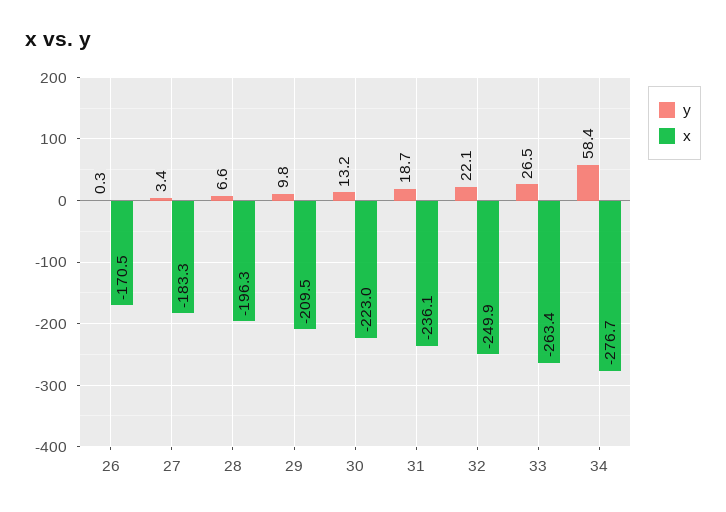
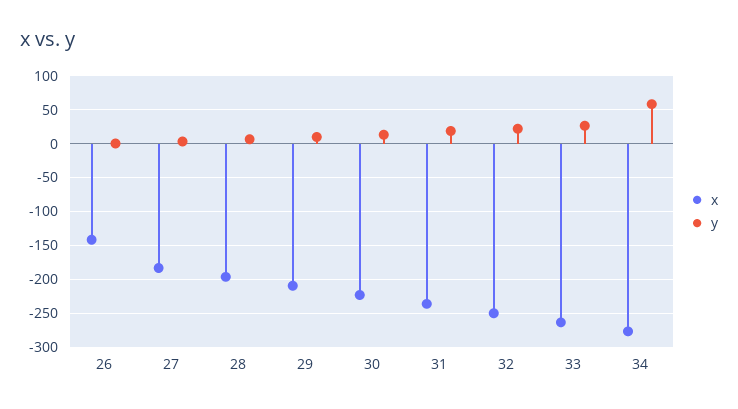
  {
    "y": {
      "26": 0.3,
      "27": 3.4,
      "28": 6.6,
      "29": 9.8,
      "30": 13.2,
      "31": 18.7,
      "32": 22.1,
      "33": 26.5,
      "34": 58.4
    },
    "x": {
-     "26": -170.5,
+     "26": -140,
      "27": -183.3,
      "28": -196.3,
      "29": -209.5,
      "30": -223,
      "31": -236.1,
      "32": -249.9,
      "33": -263.4,
      "34": -276.7
    }
  }

